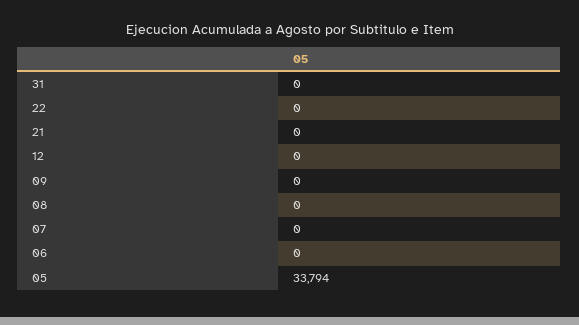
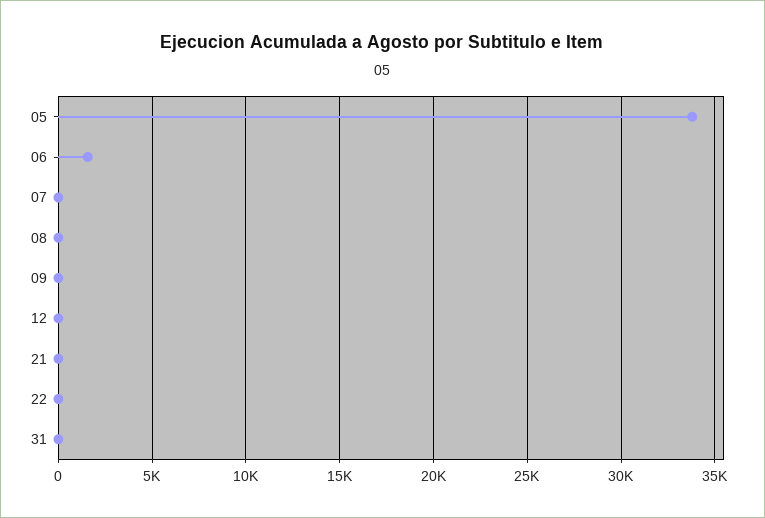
  {
    "31": 0,
    "22": 0,
    "21": 0,
    "12": 0,
    "09": 0,
    "08": 0,
    "07": 0,
-   "06": 0,
+   "06": 1500,
    "05": 33794
  }

